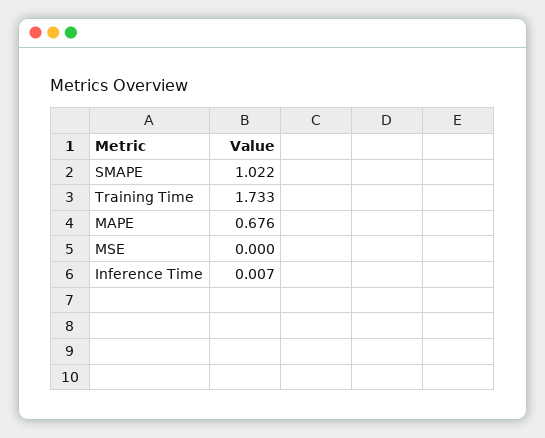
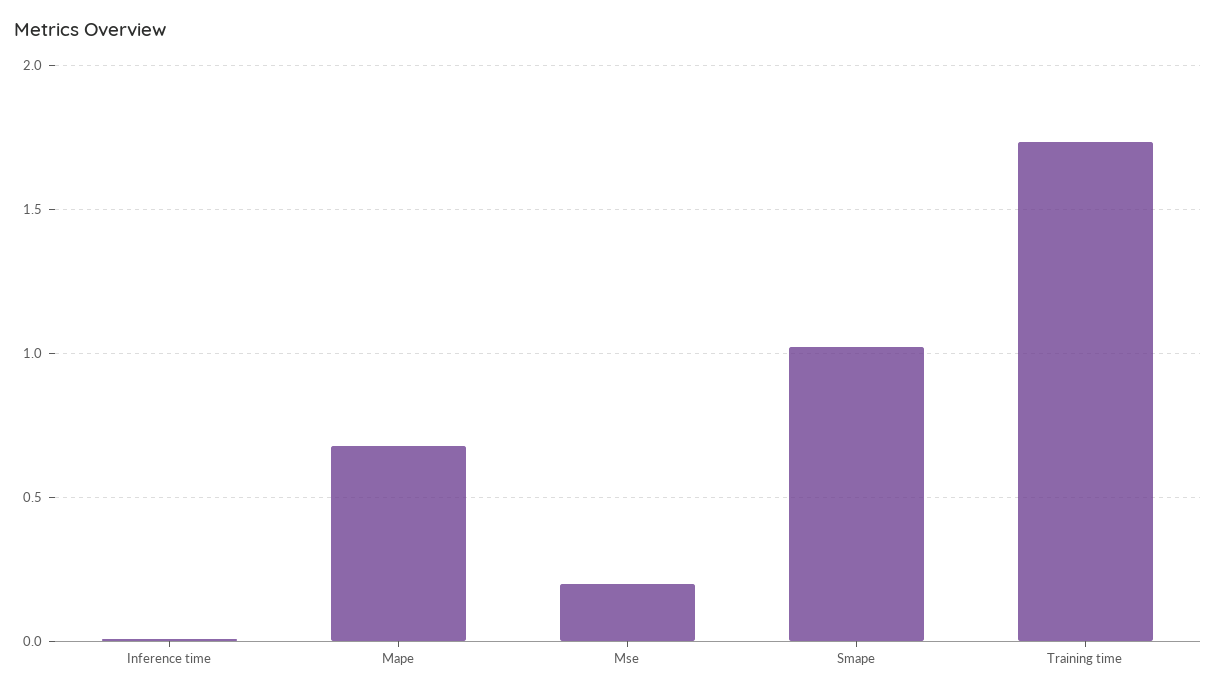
  {
    "SMAPE": 1.022,
    "Training Time": 1.733,
    "MAPE": 0.676,
-   "MSE": 0,
+   "MSE": 0.2,
    "Inference Time": 0.007
  }

